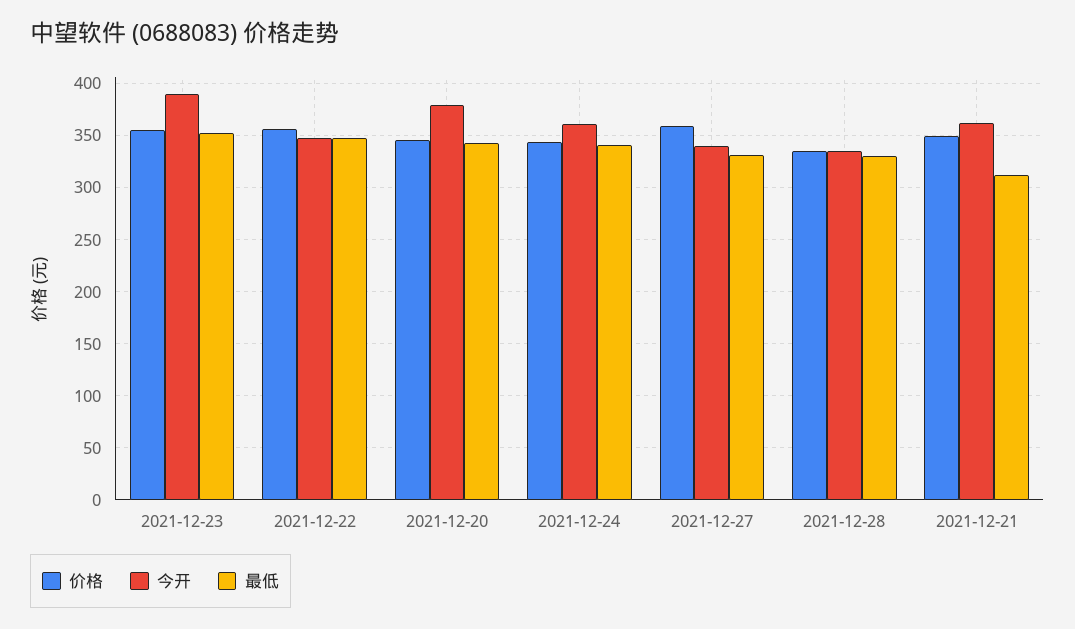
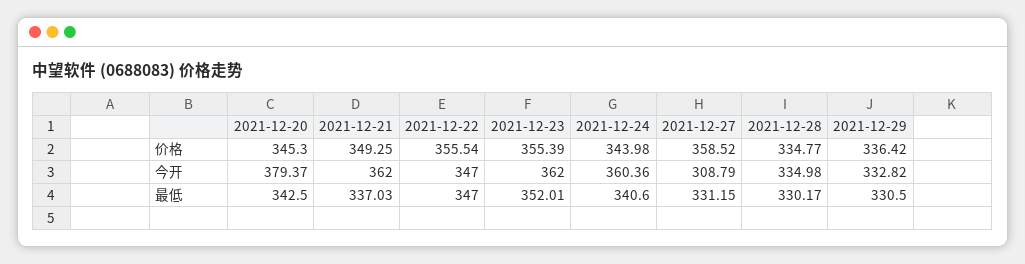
  {
    "价格": {
      "2021-12-23": 355.39,
      "2021-12-22": 355.54,
      "2021-12-20": 345.3,
      "2021-12-24": 343.98,
      "2021-12-27": 358.52,
      "2021-12-28": 334.77,
-     "2021-12-21": 349.25
+     "2021-12-21": 349.25,
+     "2021-12-29": 336.42
    },
    "今开": {
-     "2021-12-23": 390,
+     "2021-12-23": 362,
      "2021-12-22": 347,
      "2021-12-20": 379.37,
      "2021-12-24": 360.36,
-     "2021-12-27": 340,
+     "2021-12-27": 308.79,
      "2021-12-28": 334.98,
-     "2021-12-21": 362
+     "2021-12-21": 362,
+     "2021-12-29": 332.82
    },
    "最低": {
      "2021-12-23": 352.01,
      "2021-12-22": 347,
      "2021-12-20": 342.5,
      "2021-12-24": 340.6,
      "2021-12-27": 331.15,
      "2021-12-28": 330.17,
-     "2021-12-21": 310
+     "2021-12-21": 337.03,
+     "2021-12-29": 330.5
    }
  }

